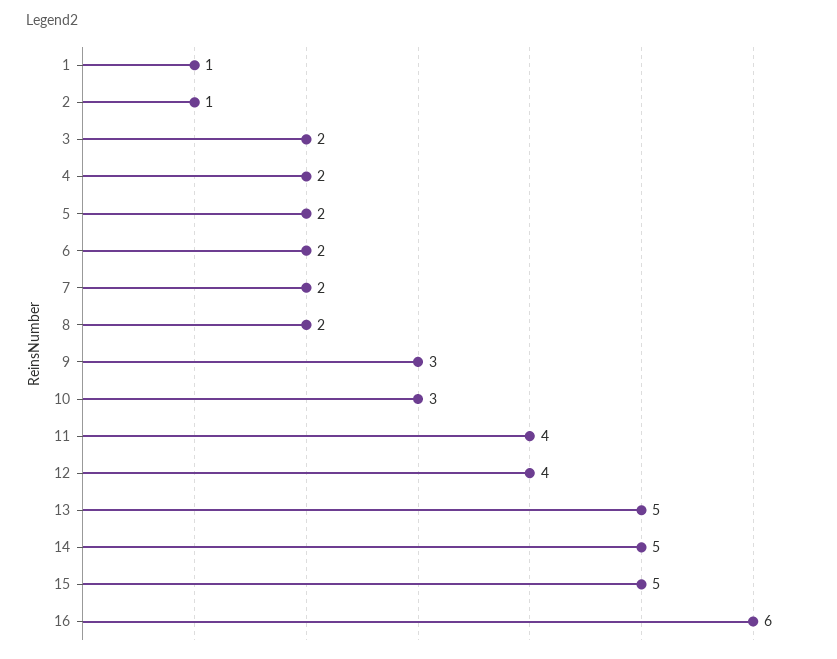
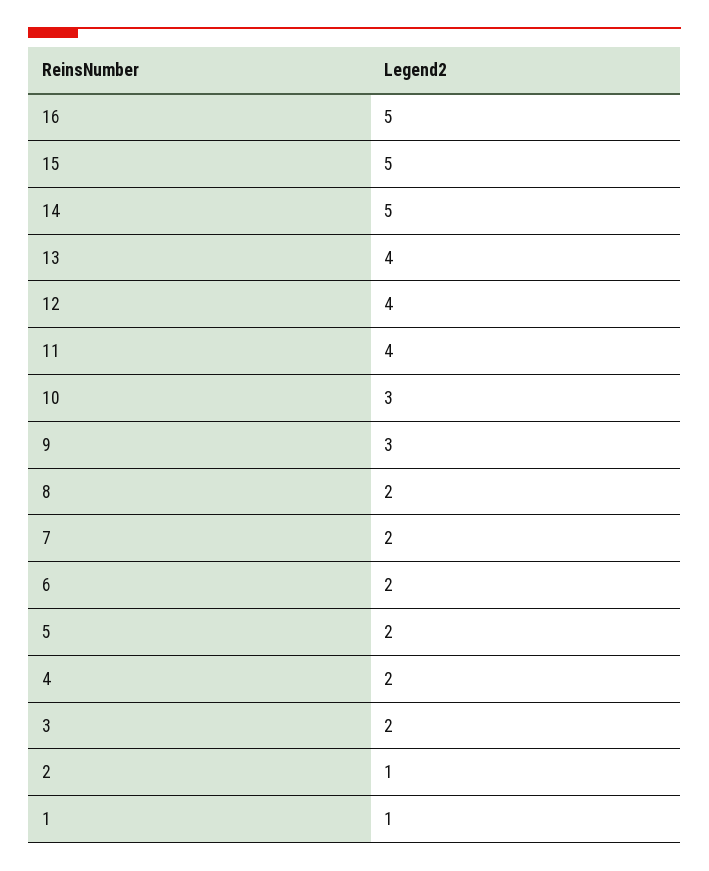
  {
    "1": 1,
    "2": 1,
    "3": 2,
    "4": 2,
    "5": 2,
    "6": 2,
    "7": 2,
    "8": 2,
    "9": 3,
    "10": 3,
    "11": 4,
    "12": 4,
-   "13": 5,
+   "13": 4,
    "14": 5,
    "15": 5,
-   "16": 6
+   "16": 5
  }

